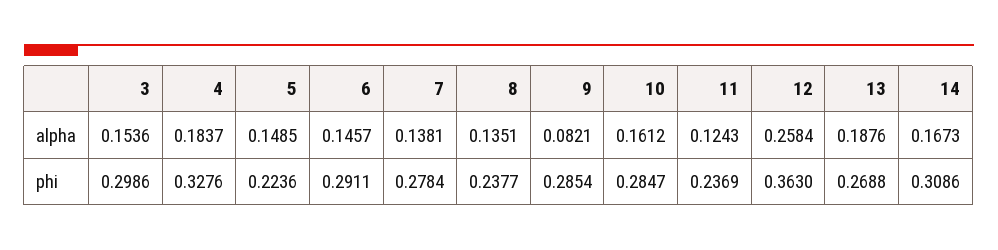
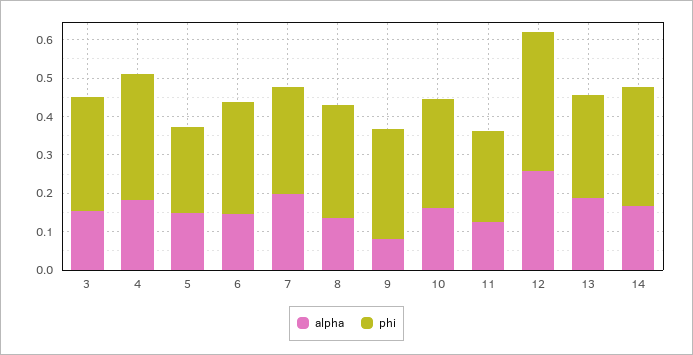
  {
    "alpha": {
      "3": 0.1536,
      "4": 0.1837,
      "5": 0.1485,
      "6": 0.1457,
-     "7": 0.1381,
+     "7": 0.2,
      "8": 0.1351,
      "9": 0.0821,
      "10": 0.1612,
      "11": 0.1243,
      "12": 0.2584,
      "13": 0.1876,
      "14": 0.1673
    },
    "phi": {
      "3": 0.2986,
      "4": 0.3276,
      "5": 0.2236,
      "6": 0.2911,
      "7": 0.2784,
-     "8": 0.2377,
+     "8": 0.3,
      "9": 0.2854,
      "10": 0.2847,
      "11": 0.2369,
      "12": 0.363,
      "13": 0.2688,
      "14": 0.3086
    }
  }

